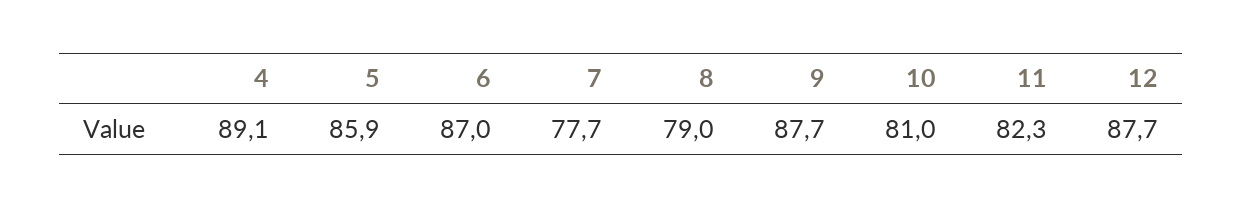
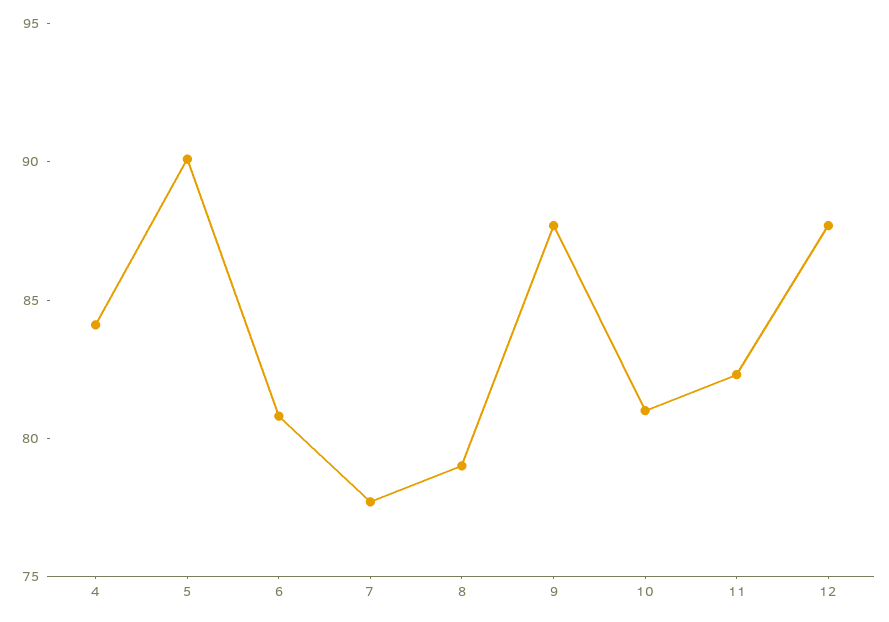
  {
-   "4": 89.1,
+   "4": 84,
-   "5": 85.9,
+   "5": 90,
-   "6": 87,
+   "6": 81,
    "7": 77.7,
    "8": 79,
    "9": 87.7,
    "10": 81,
    "11": 82.3,
    "12": 87.7
  }

